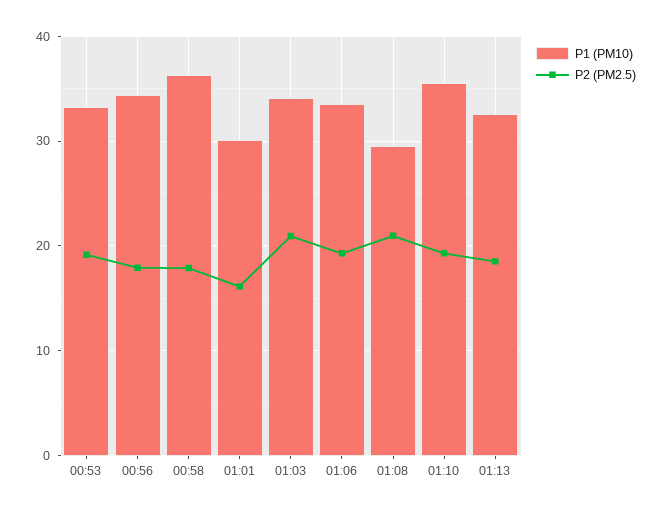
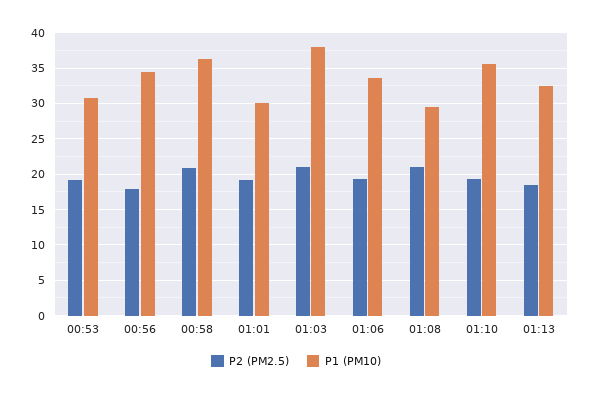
  {
    "P1 (PM10)": {
-     "00:53": 33,
+     "00:53": 31,
      "00:56": 34,
      "00:58": 36,
      "01:01": 30,
-     "01:03": 34,
+     "01:03": 38,
      "01:06": 34,
      "01:08": 30,
      "01:10": 36,
      "01:13": 33
    },
    "P2 (PM2.5)": {
      "00:53": 19,
      "00:56": 18,
-     "00:58": 18,
+     "00:58": 21,
-     "01:01": 16,
+     "01:01": 19,
      "01:03": 21,
      "01:06": 19,
      "01:08": 21,
      "01:10": 19,
      "01:13": 19
    }
  }

